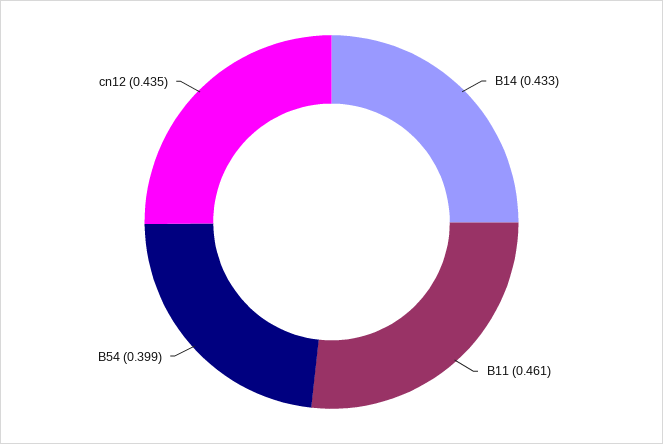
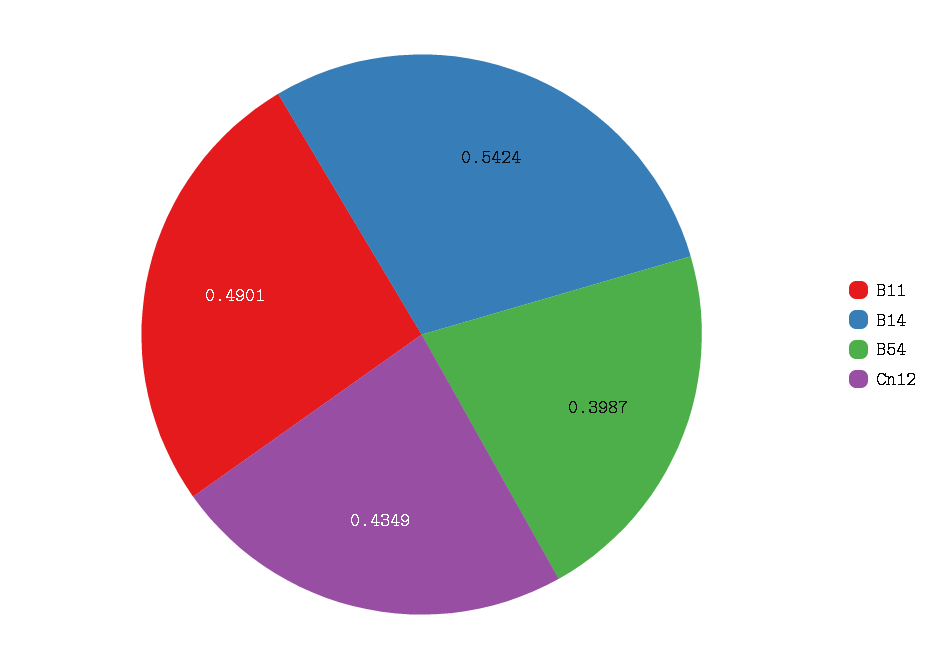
  {
-   "B14": 0.433,
+   "B14": 0.5424,
-   "B11": 0.461,
+   "B11": 0.4901,
    "B54": 0.3987,
    "cn12": 0.4349
  }

